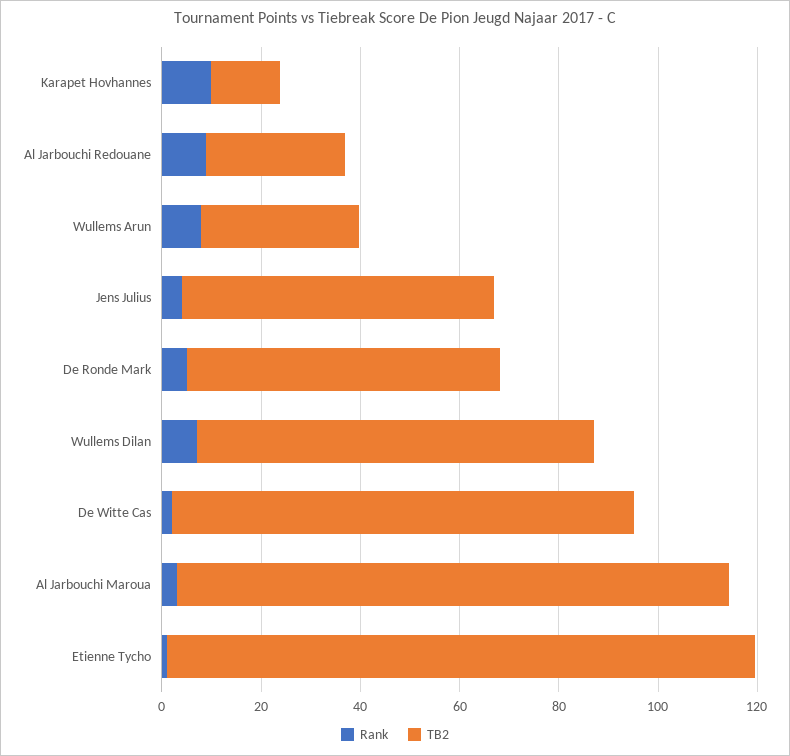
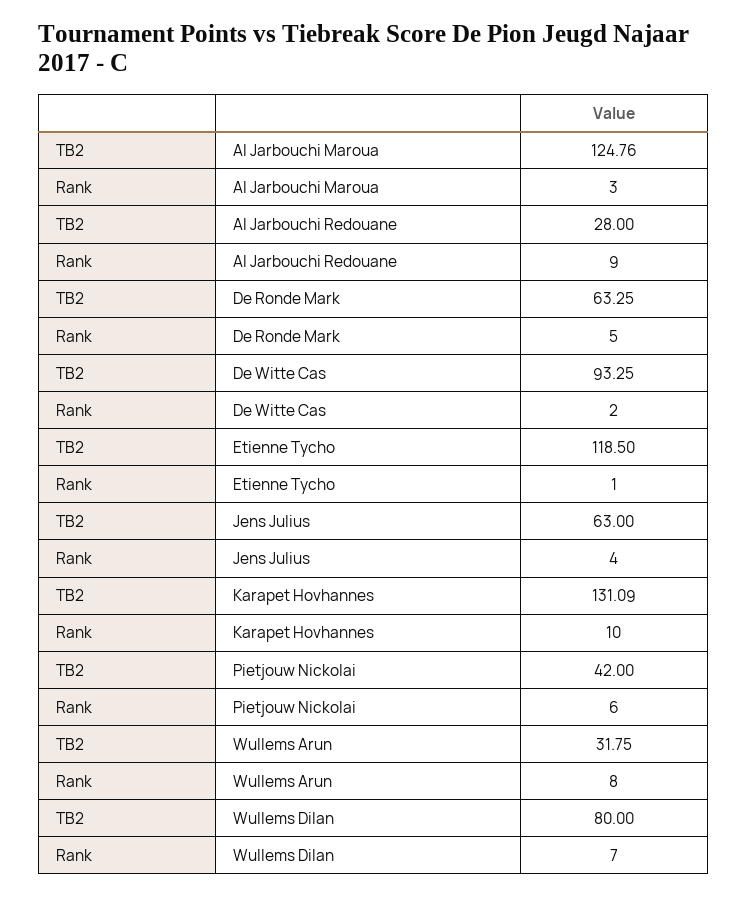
  {
    "Rank": {
      "Karapet Hovhannes": 10,
      "Al Jarbouchi Redouane": 9,
      "Wullems Arun": 8,
      "Jens Julius": 4,
      "De Ronde Mark": 5,
      "Wullems Dilan": 7,
      "De Witte Cas": 2,
      "Al Jarbouchi Maroua": 3,
-     "Etienne Tycho": 1
+     "Etienne Tycho": 1,
+     "Pietjouw Nickolai": 6
    },
    "TB2": {
-     "Karapet Hovhannes": 15,
+     "Karapet Hovhannes": 131.09,
      "Al Jarbouchi Redouane": 28,
      "Wullems Arun": 31.75,
      "Jens Julius": 63,
      "De Ronde Mark": 63.25,
      "Wullems Dilan": 80,
      "De Witte Cas": 93.25,
-     "Al Jarbouchi Maroua": 110,
+     "Al Jarbouchi Maroua": 124.76,
-     "Etienne Tycho": 118.5
+     "Etienne Tycho": 118.5,
+     "Pietjouw Nickolai": 42
    }
  }

